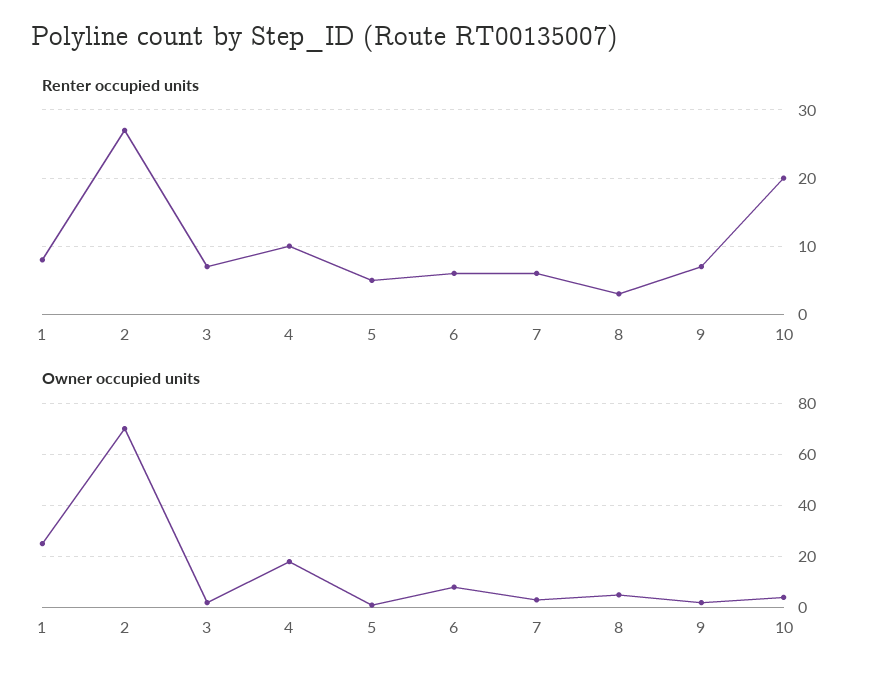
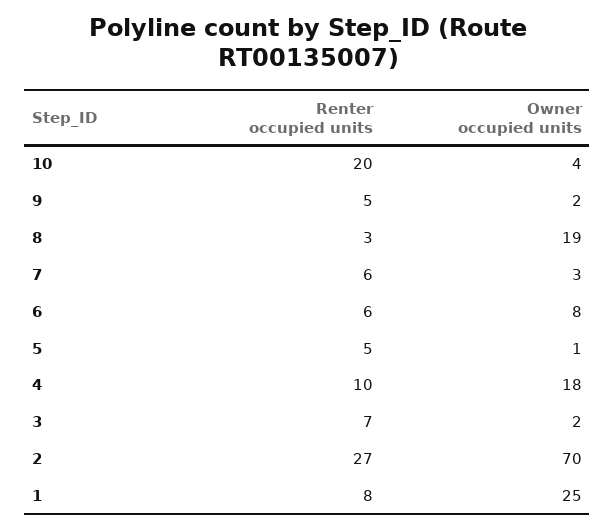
  {
    "Renter occupied units": {
      "1": 8,
      "2": 27,
      "3": 7,
      "4": 10,
      "5": 5,
      "6": 6,
      "7": 6,
      "8": 3,
-     "9": 7,
+     "9": 5,
      "10": 20
    },
    "Owner occupied units": {
      "1": 25,
      "2": 70,
      "3": 2,
      "4": 18,
      "5": 1,
      "6": 8,
      "7": 3,
-     "8": 5,
+     "8": 19,
      "9": 2,
      "10": 4
    }
  }

